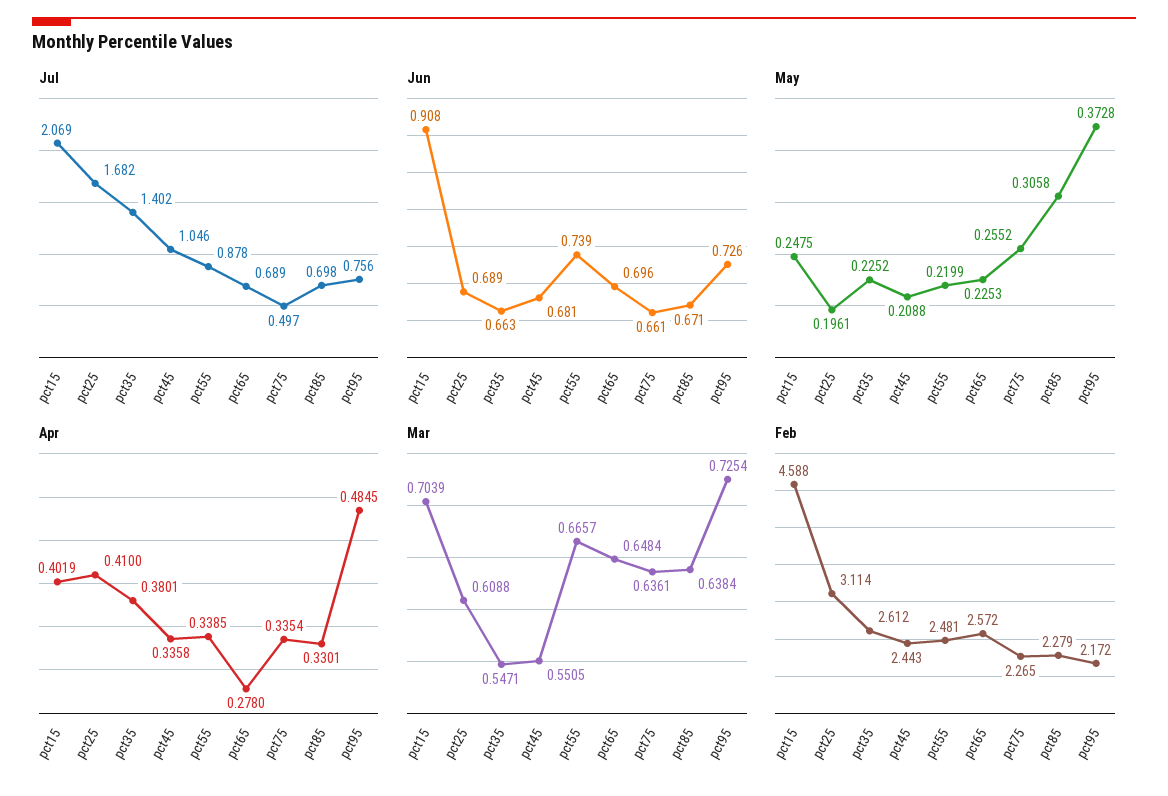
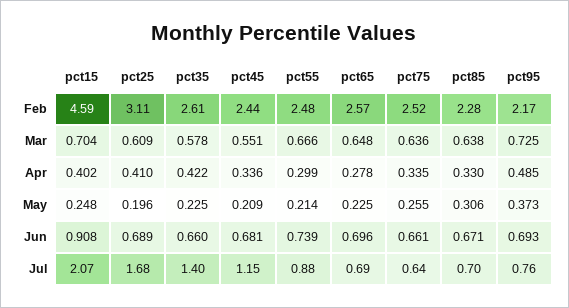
  {
    "Jul": {
      "pct15": 2.069,
      "pct25": 1.682,
      "pct35": 1.402,
-     "pct45": 1.046,
+     "pct45": 1.15,
      "pct55": 0.878,
      "pct65": 0.689,
-     "pct75": 0.497,
+     "pct75": 0.64,
      "pct85": 0.698,
      "pct95": 0.756
    },
    "Jun": {
      "pct15": 0.908,
      "pct25": 0.689,
-     "pct35": 0.663,
+     "pct35": 0.66,
      "pct45": 0.681,
      "pct55": 0.739,
      "pct65": 0.696,
      "pct75": 0.661,
      "pct85": 0.671,
-     "pct95": 0.726
+     "pct95": 0.693
    },
    "May": {
      "pct15": 0.2475,
      "pct25": 0.1961,
      "pct35": 0.2252,
      "pct45": 0.2088,
-     "pct55": 0.2199,
+     "pct55": 0.214,
      "pct65": 0.2253,
      "pct75": 0.2552,
      "pct85": 0.3058,
      "pct95": 0.3728
    },
    "Apr": {
      "pct15": 0.4019,
      "pct25": 0.41,
-     "pct35": 0.3801,
+     "pct35": 0.422,
      "pct45": 0.3358,
-     "pct55": 0.3385,
+     "pct55": 0.299,
      "pct65": 0.278,
      "pct75": 0.3354,
      "pct85": 0.3301,
      "pct95": 0.4845
    },
    "Mar": {
      "pct15": 0.7039,
      "pct25": 0.6088,
-     "pct35": 0.5471,
+     "pct35": 0.578,
      "pct45": 0.5505,
      "pct55": 0.6657,
      "pct65": 0.6484,
      "pct75": 0.6361,
      "pct85": 0.6384,
      "pct95": 0.7254
    },
    "Feb": {
      "pct15": 4.588,
      "pct25": 3.114,
      "pct35": 2.612,
      "pct45": 2.443,
      "pct55": 2.481,
      "pct65": 2.572,
-     "pct75": 2.265,
+     "pct75": 2.52,
      "pct85": 2.279,
      "pct95": 2.172
    }
  }

